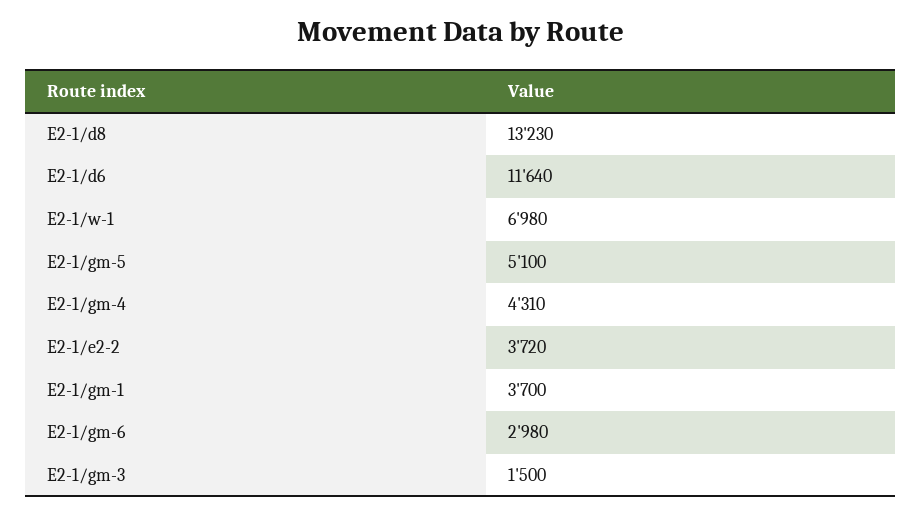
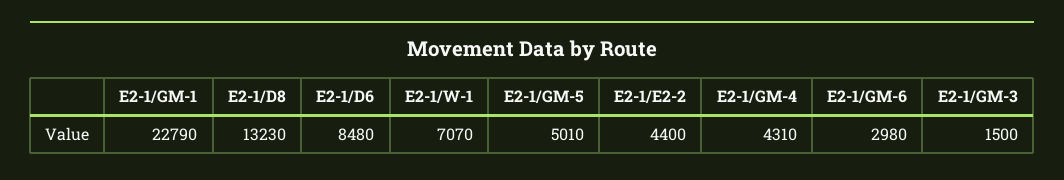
  {
    "E2-1/d8": 13230,
-   "E2-1/d6": 11640,
+   "E2-1/d6": 8480,
-   "E2-1/w-1": 6980,
+   "E2-1/w-1": 7070,
-   "E2-1/gm-5": 5100,
+   "E2-1/gm-5": 5010,
    "E2-1/gm-4": 4310,
-   "E2-1/e2-2": 3720,
+   "E2-1/e2-2": 4400,
-   "E2-1/gm-1": 3700,
+   "E2-1/gm-1": 22790,
    "E2-1/gm-6": 2980,
    "E2-1/gm-3": 1500
  }

